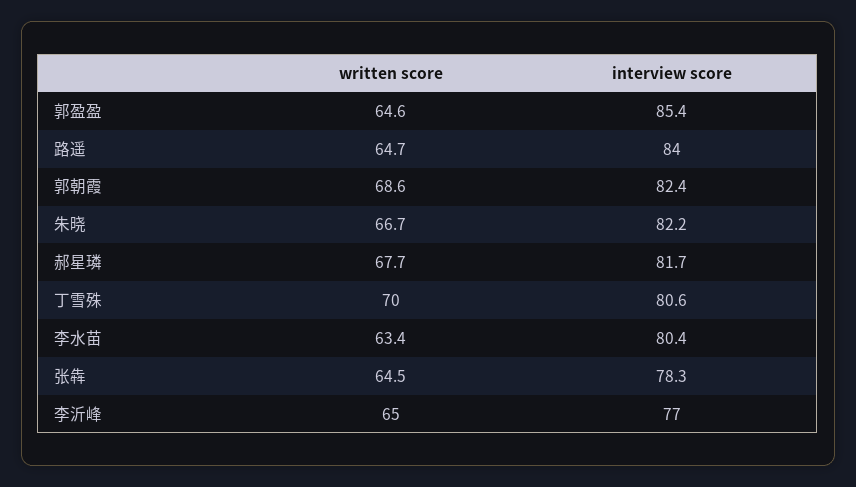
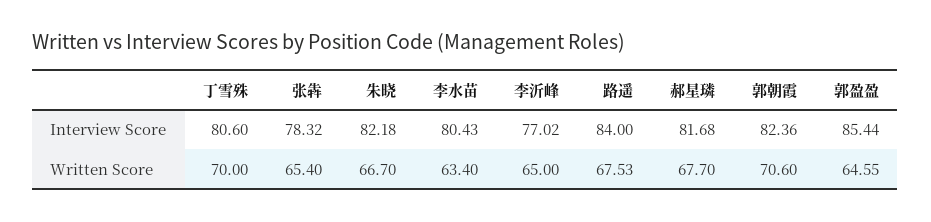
  {
    "written score": {
      "郭盈盈": 64.55,
-     "路遥": 64.7,
+     "路遥": 67.53,
-     "郭朝霞": 68.6,
+     "郭朝霞": 70.6,
      "朱晓": 66.7,
      "郝星璘": 67.7,
      "丁雪殊": 70,
      "李水苗": 63.4,
-     "张犇": 64.5,
+     "张犇": 65.4,
      "李沂峰": 65
    },
    "interview score": {
      "郭盈盈": 85.44,
      "路遥": 84,
      "郭朝霞": 82.36,
      "朱晓": 82.18,
      "郝星璘": 81.68,
      "丁雪殊": 80.6,
      "李水苗": 80.43,
      "张犇": 78.32,
      "李沂峰": 77.02
    }
  }

